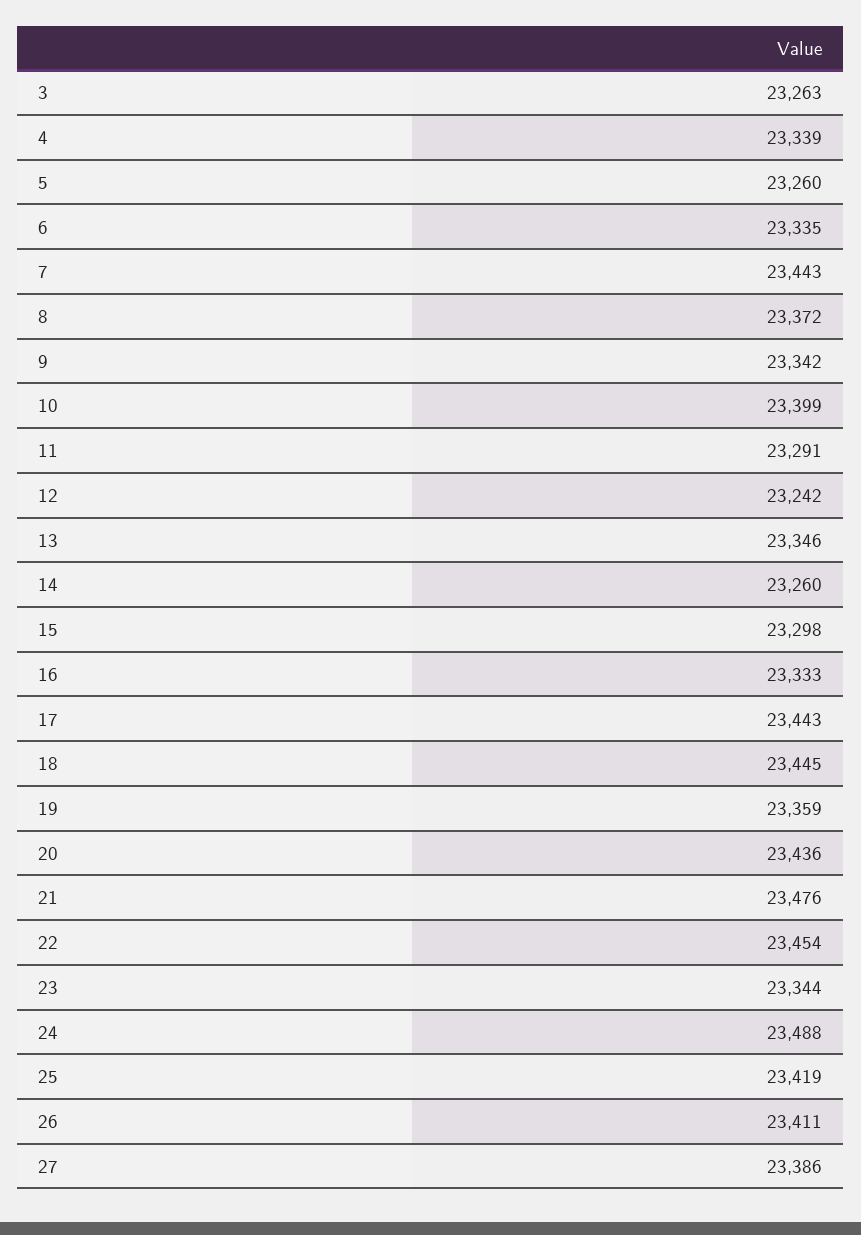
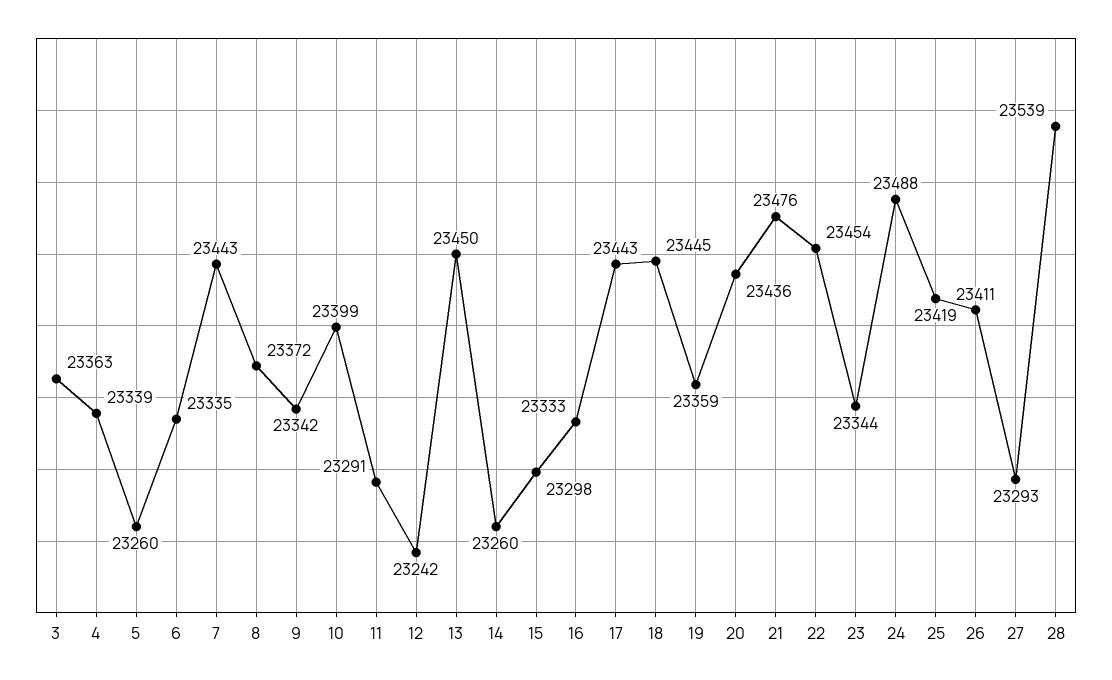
  {
-   "3": 23263,
+   "3": 23363,
    "4": 23339,
    "5": 23260,
    "6": 23335,
    "7": 23443,
    "8": 23372,
    "9": 23342,
    "10": 23399,
    "11": 23291,
    "12": 23242,
-   "13": 23346,
+   "13": 23450,
    "14": 23260,
    "15": 23298,
    "16": 23333,
    "17": 23443,
    "18": 23445,
    "19": 23359,
    "20": 23436,
    "21": 23476,
    "22": 23454,
    "23": 23344,
    "24": 23488,
    "25": 23419,
    "26": 23411,
-   "27": 23386
+   "27": 23293,
+   "28": 23539
  }

